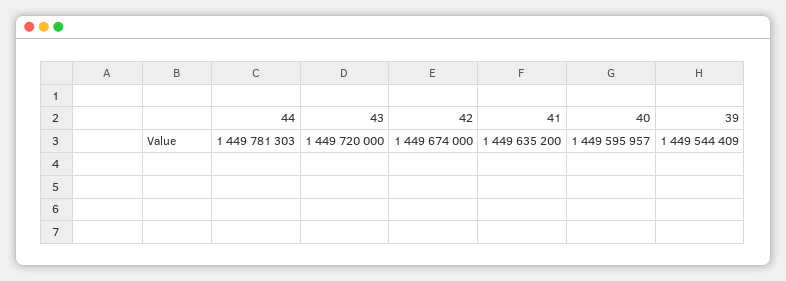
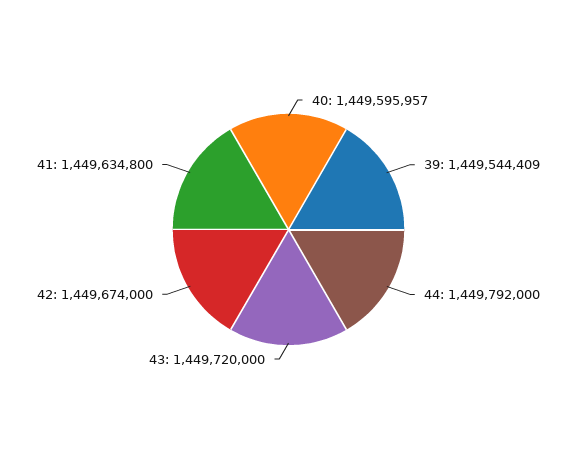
  {
-   "44": 1449781303,
+   "44": 1449792000,
    "43": 1449720000,
    "42": 1449674000,
-   "41": 1449635200,
+   "41": 1449634800,
    "40": 1449595957,
    "39": 1449544409
  }

